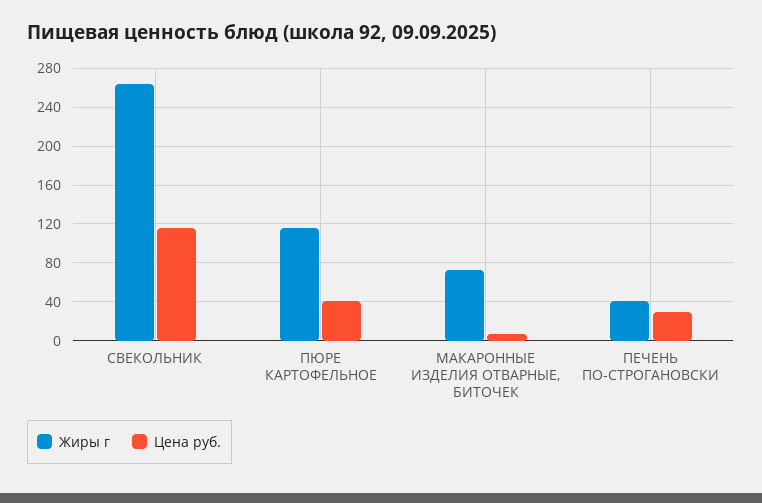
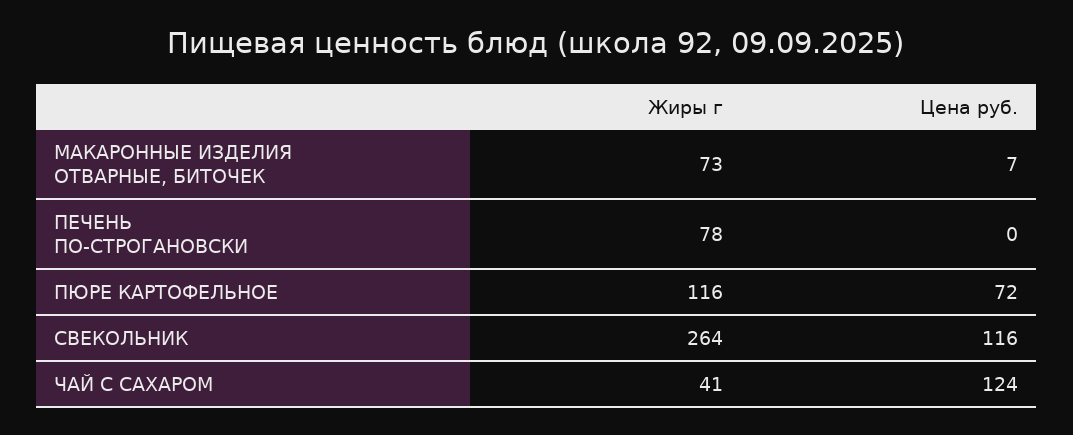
  {
    "Жиры г": {
      "СВЕКОЛЬНИК": 264,
      "ПЮРЕ КАРТОФЕЛЬНОЕ": 116,
      "МАКАРОННЫЕ ИЗДЕЛИЯ ОТВАРНЫЕ, БИТОЧЕК": 73,
-     "ПЕЧЕНЬ ПО-СТРОГАНОВСКИ": 40
+     "ПЕЧЕНЬ ПО-СТРОГАНОВСКИ": 78,
+     "ЧАЙ С САХАРОМ": 41
    },
    "Цена руб.": {
      "СВЕКОЛЬНИК": 116,
-     "ПЮРЕ КАРТОФЕЛЬНОЕ": 40,
+     "ПЮРЕ КАРТОФЕЛЬНОЕ": 72,
      "МАКАРОННЫЕ ИЗДЕЛИЯ ОТВАРНЫЕ, БИТОЧЕК": 7,
-     "ПЕЧЕНЬ ПО-СТРОГАНОВСКИ": 30
+     "ПЕЧЕНЬ ПО-СТРОГАНОВСКИ": 0,
+     "ЧАЙ С САХАРОМ": 124
    }
  }

